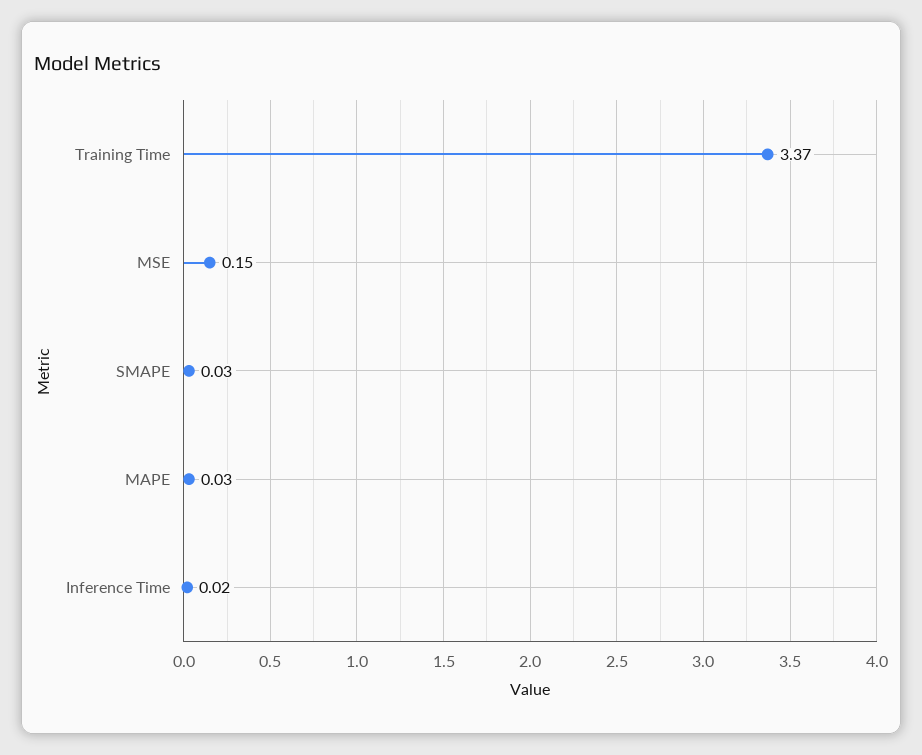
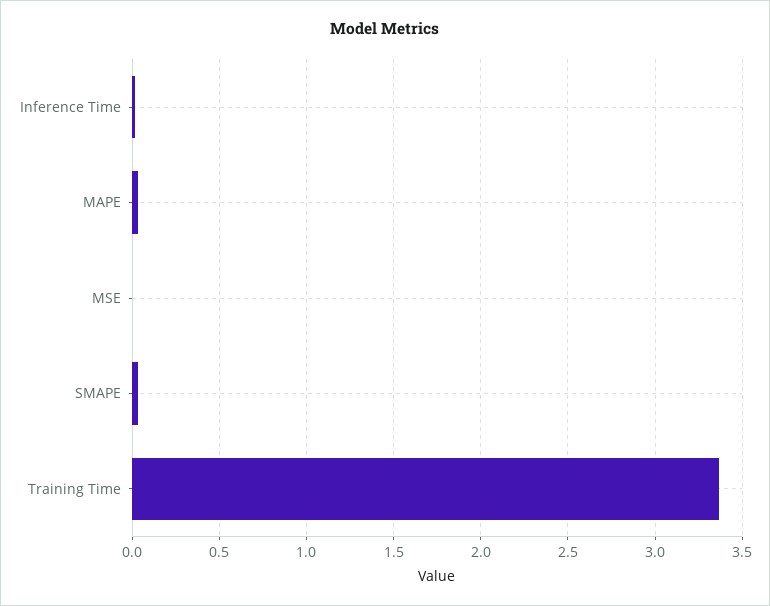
  {
    "Training Time": 3.37,
-   "MSE": 0.15,
+   "MSE": 0,
    "SMAPE": 0.03,
    "MAPE": 0.03,
    "Inference Time": 0.02
  }

